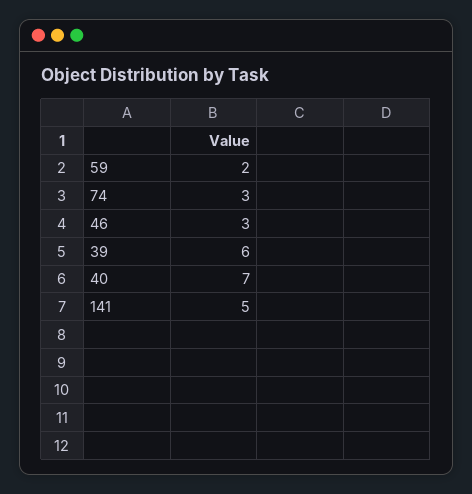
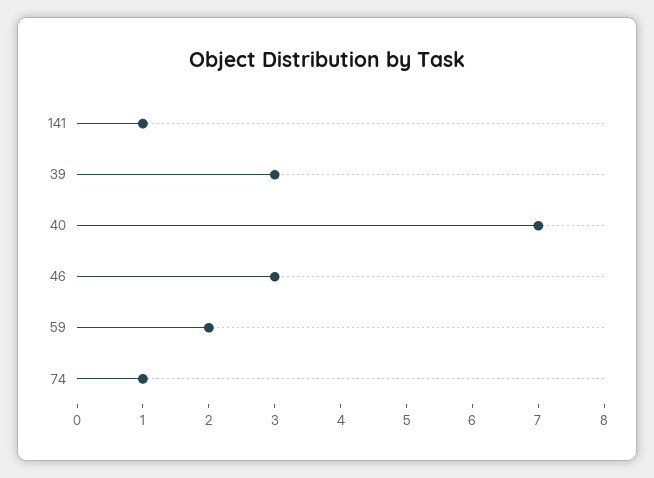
  {
    "59": 2,
-   "74": 3,
+   "74": 1,
    "46": 3,
-   "39": 6,
+   "39": 3,
    "40": 7,
-   "141": 5
+   "141": 1
  }

